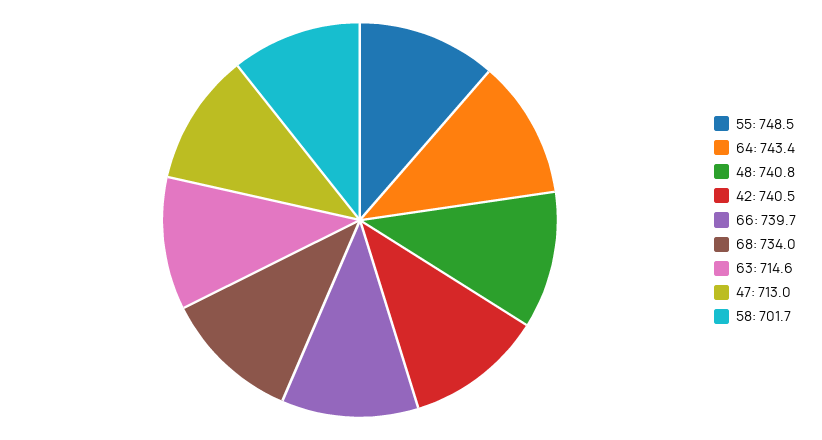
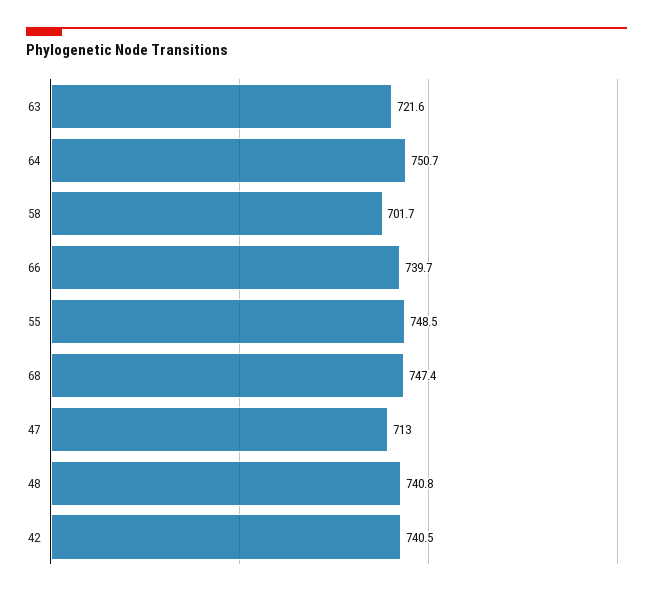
  {
    "55": 748.5,
-   "64": 743.4,
+   "64": 750.7,
    "48": 740.8,
    "42": 740.5,
    "66": 739.7,
-   "68": 734,
+   "68": 747.4,
-   "63": 714.6,
+   "63": 721.6,
    "47": 713,
    "58": 701.7
  }

